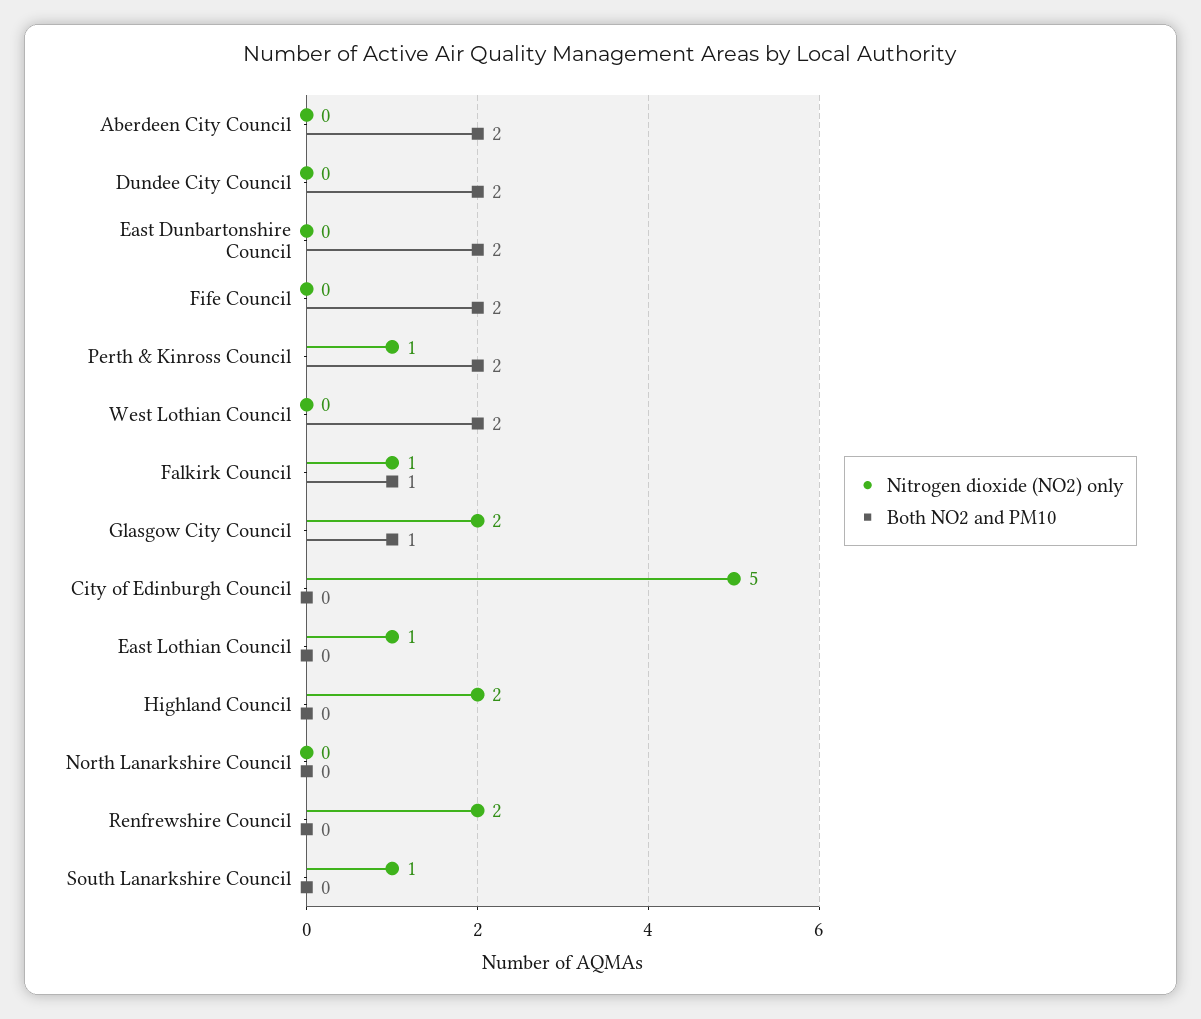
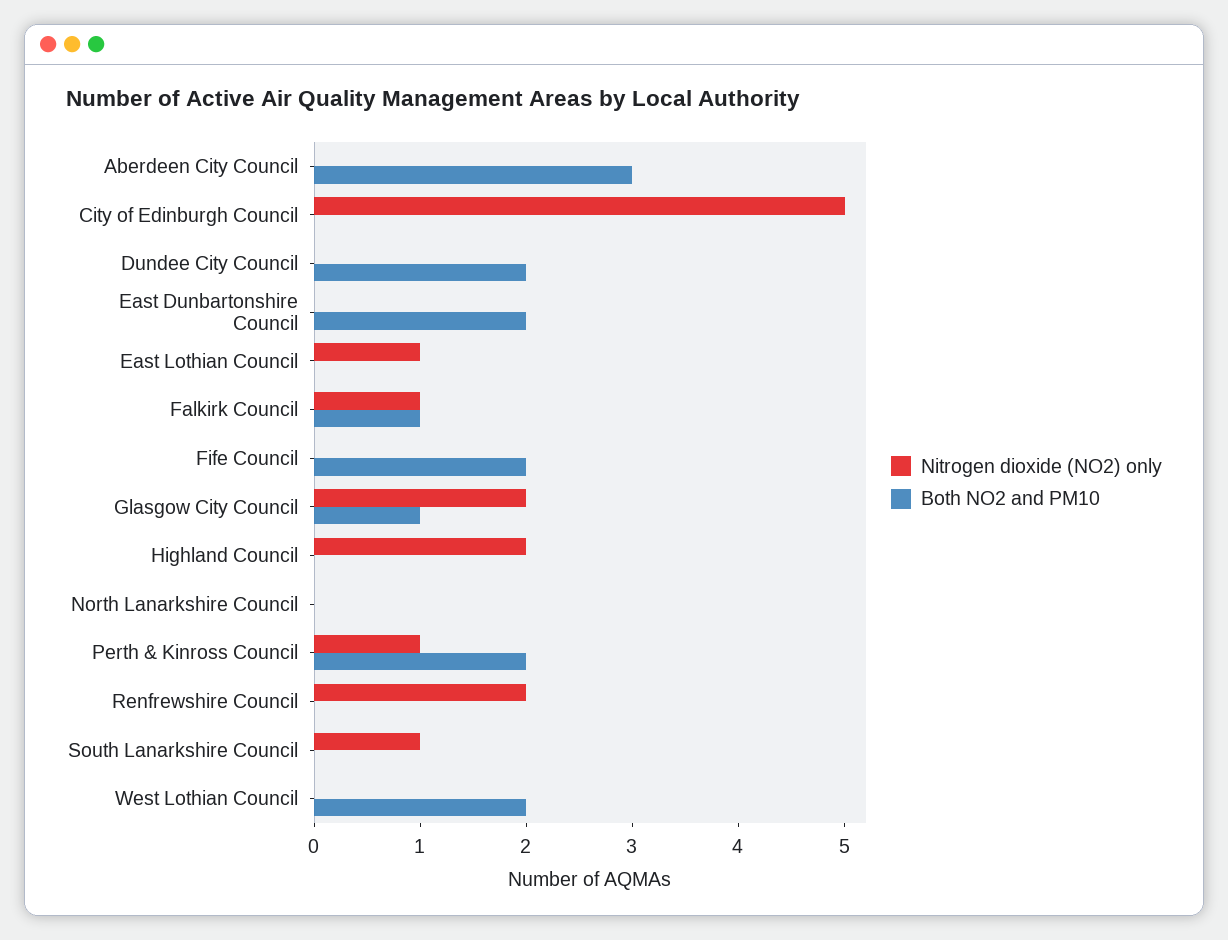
  {
    "Nitrogen dioxide (NO2) only": {
      "Aberdeen City Council": 0,
      "Dundee City Council": 0,
      "East Dunbartonshire Council": 0,
      "Fife Council": 0,
      "Perth & Kinross Council": 1,
      "West Lothian Council": 0,
      "Falkirk Council": 1,
      "Glasgow City Council": 2,
      "City of Edinburgh Council": 5,
      "East Lothian Council": 1,
      "Highland Council": 2,
      "North Lanarkshire Council": 0,
      "Renfrewshire Council": 2,
      "South Lanarkshire Council": 1
    },
    "Both NO2 and PM10": {
-     "Aberdeen City Council": 2,
+     "Aberdeen City Council": 3,
      "Dundee City Council": 2,
      "East Dunbartonshire Council": 2,
      "Fife Council": 2,
      "Perth & Kinross Council": 2,
      "West Lothian Council": 2,
      "Falkirk Council": 1,
      "Glasgow City Council": 1,
      "City of Edinburgh Council": 0,
      "East Lothian Council": 0,
      "Highland Council": 0,
      "North Lanarkshire Council": 0,
      "Renfrewshire Council": 0,
      "South Lanarkshire Council": 0
    }
  }

